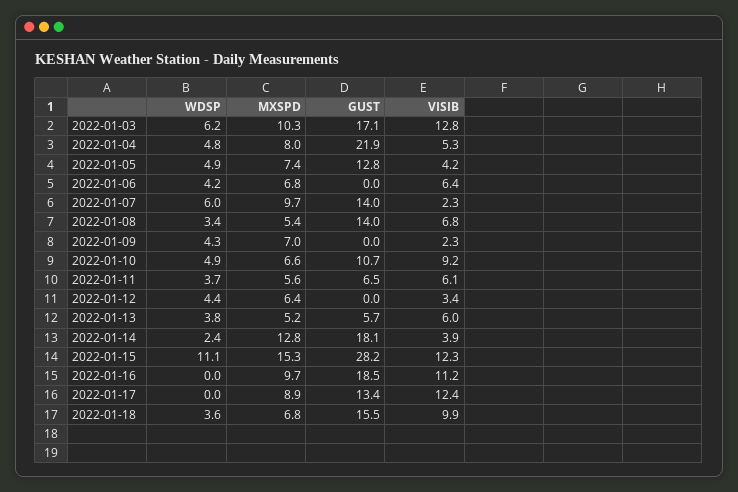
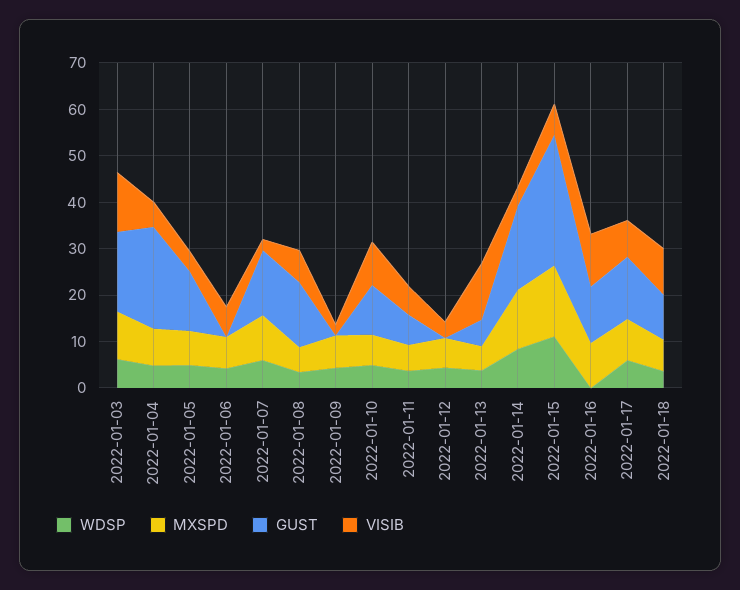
  {
    "WDSP": {
      "2022-01-03": 6.2,
      "2022-01-04": 4.8,
      "2022-01-05": 4.9,
      "2022-01-06": 4.2,
      "2022-01-07": 6,
      "2022-01-08": 3.4,
      "2022-01-09": 4.3,
      "2022-01-10": 4.9,
      "2022-01-11": 3.7,
      "2022-01-12": 4.4,
      "2022-01-13": 3.8,
-     "2022-01-14": 2.4,
+     "2022-01-14": 8,
      "2022-01-15": 11.1,
      "2022-01-16": 0,
-     "2022-01-17": 0,
+     "2022-01-17": 6,
      "2022-01-18": 3.6
    },
    "MXSPD": {
      "2022-01-03": 10.3,
      "2022-01-04": 8,
      "2022-01-05": 7.4,
      "2022-01-06": 6.8,
      "2022-01-07": 9.7,
      "2022-01-08": 5.4,
      "2022-01-09": 7,
      "2022-01-10": 6.6,
      "2022-01-11": 5.6,
      "2022-01-12": 6.4,
      "2022-01-13": 5.2,
      "2022-01-14": 12.8,
      "2022-01-15": 15.3,
      "2022-01-16": 9.7,
      "2022-01-17": 8.9,
      "2022-01-18": 6.8
    },
    "GUST": {
      "2022-01-03": 17.1,
      "2022-01-04": 21.9,
      "2022-01-05": 12.8,
      "2022-01-06": 0,
      "2022-01-07": 14,
      "2022-01-08": 14,
      "2022-01-09": 0,
      "2022-01-10": 10.7,
      "2022-01-11": 6.5,
      "2022-01-12": 0,
      "2022-01-13": 5.7,
      "2022-01-14": 18.1,
      "2022-01-15": 28.2,
-     "2022-01-16": 18.5,
+     "2022-01-16": 12,
      "2022-01-17": 13.4,
-     "2022-01-18": 15.5
+     "2022-01-18": 10
    },
    "VISIB": {
      "2022-01-03": 12.8,
      "2022-01-04": 5.3,
      "2022-01-05": 4.2,
      "2022-01-06": 6.4,
      "2022-01-07": 2.3,
      "2022-01-08": 6.8,
      "2022-01-09": 2.3,
      "2022-01-10": 9.2,
      "2022-01-11": 6.1,
      "2022-01-12": 3.4,
-     "2022-01-13": 6,
+     "2022-01-13": 12,
      "2022-01-14": 3.9,
-     "2022-01-15": 12.3,
+     "2022-01-15": 6,
      "2022-01-16": 11.2,
-     "2022-01-17": 12.4,
+     "2022-01-17": 8,
      "2022-01-18": 9.9
    }
  }

